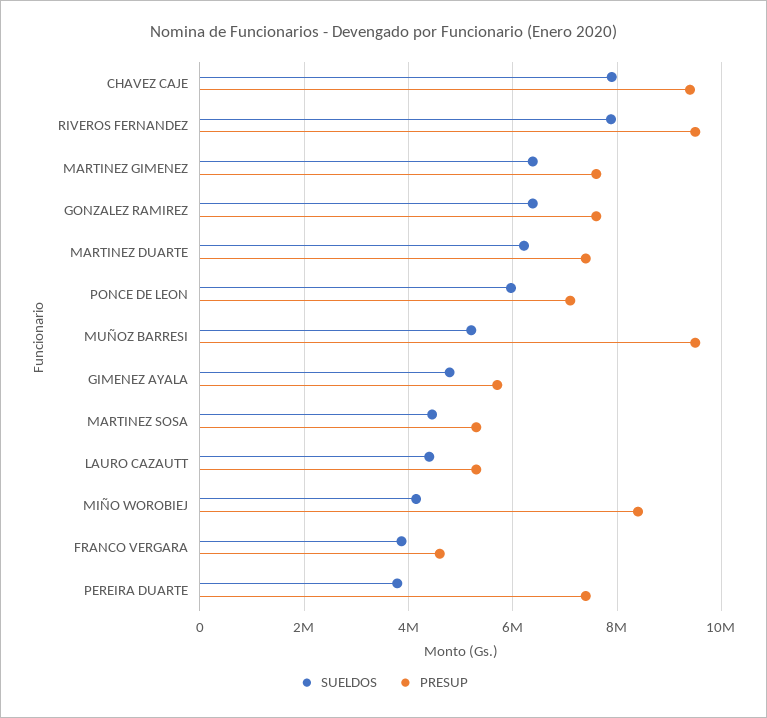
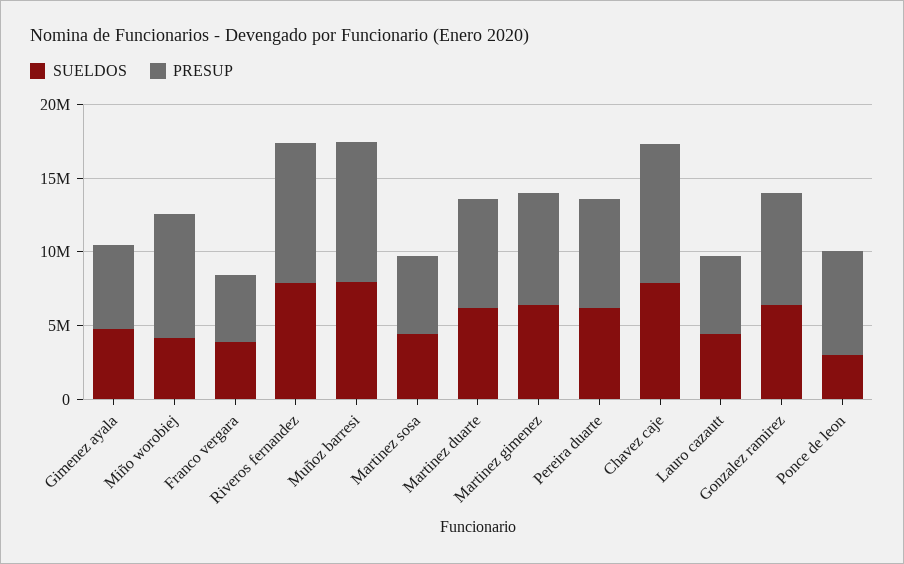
  {
    "SUELDOS": {
      "CHAVEZ CAJE": 7800000,
      "RIVEROS FERNANDEZ": 7800000,
      "MARTINEZ GIMENEZ": 6400000,
      "GONZALEZ RAMIREZ": 6400000,
      "MARTINEZ DUARTE": 6200000,
-     "PONCE DE LEON": 6000000,
+     "PONCE DE LEON": 3000000,
-     "MUÑOZ BARRESI": 5200000,
+     "MUÑOZ BARRESI": 8000000,
      "GIMENEZ AYALA": 4800000,
      "MARTINEZ SOSA": 4400000,
      "LAURO CAZAUTT": 4400000,
      "MIÑO WOROBIEJ": 4200000,
      "FRANCO VERGARA": 3800000,
-     "PEREIRA DUARTE": 3800000
+     "PEREIRA DUARTE": 6000000
    },
    "PRESUP": {
      "CHAVEZ CAJE": 9400000,
      "RIVEROS FERNANDEZ": 9600000,
      "MARTINEZ GIMENEZ": 7600000,
      "GONZALEZ RAMIREZ": 7600000,
      "MARTINEZ DUARTE": 7400000,
      "PONCE DE LEON": 7200000,
      "MUÑOZ BARRESI": 9600000,
      "GIMENEZ AYALA": 5800000,
      "MARTINEZ SOSA": 5400000,
      "LAURO CAZAUTT": 5400000,
      "MIÑO WOROBIEJ": 8400000,
      "FRANCO VERGARA": 4600000,
      "PEREIRA DUARTE": 7400000
    }
  }

